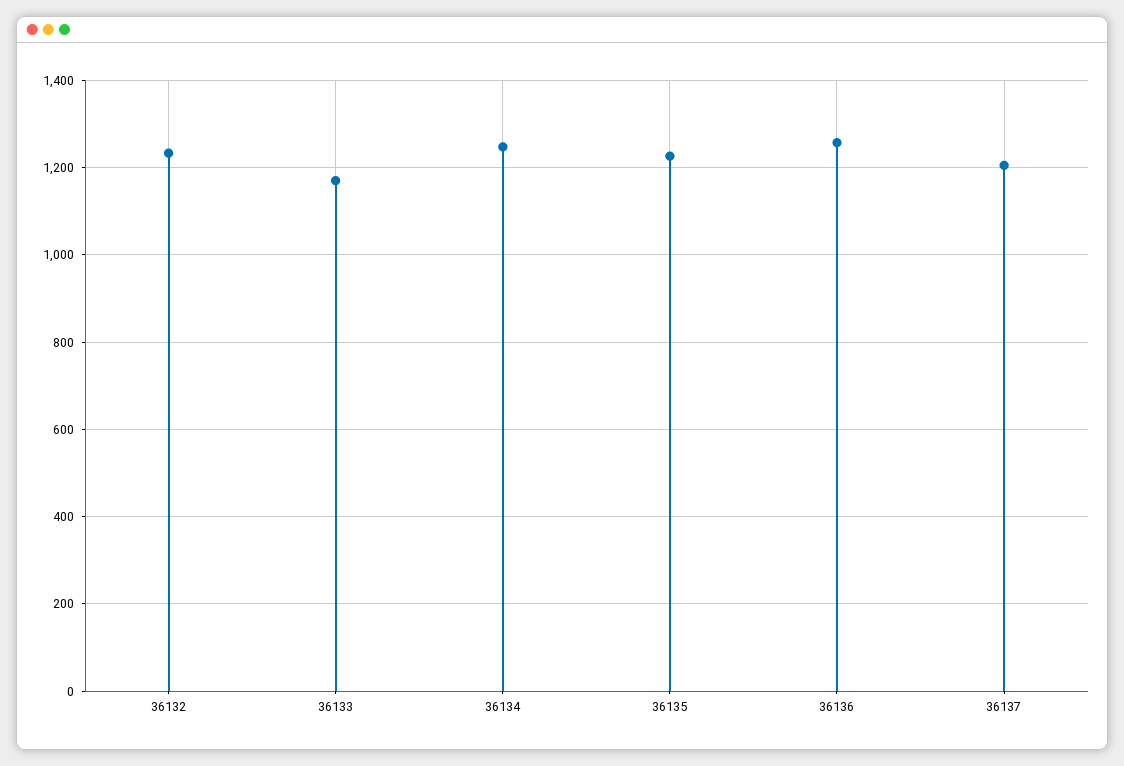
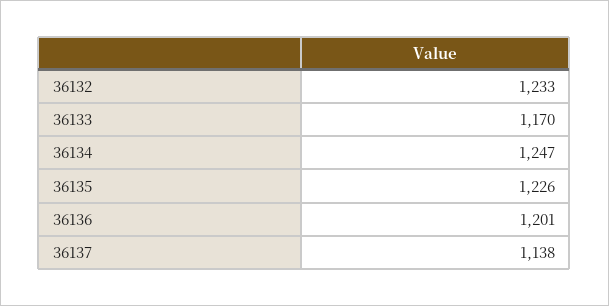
  {
    "36132": 1233,
    "36133": 1170,
    "36134": 1247,
    "36135": 1226,
-   "36136": 1260,
+   "36136": 1201,
-   "36137": 1200
+   "36137": 1138
  }

